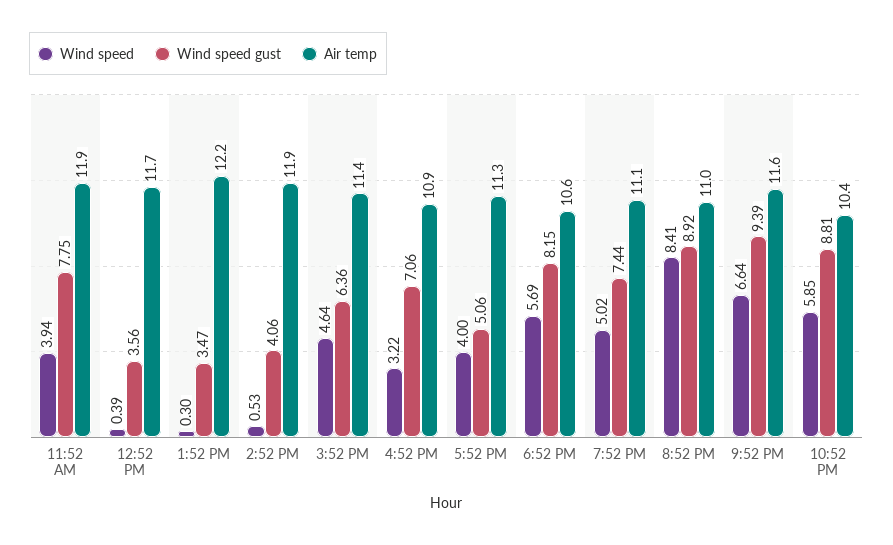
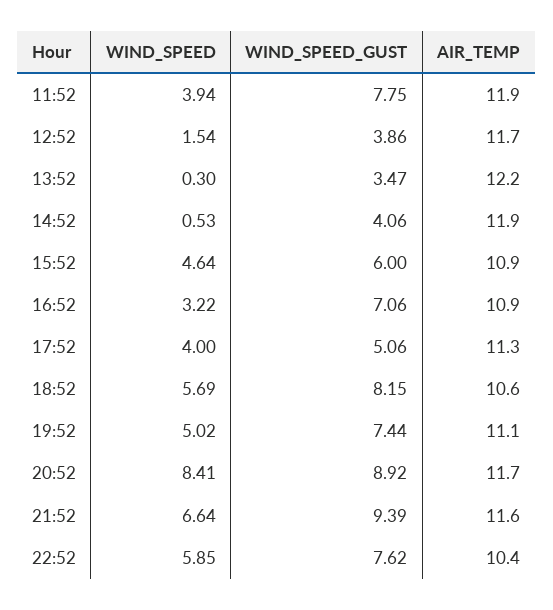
  {
    "Wind speed": {
      "11:52 AM": 3.94,
-     "12:52 PM": 0.39,
+     "12:52 PM": 1.54,
      "1:52 PM": 0.3,
      "2:52 PM": 0.53,
      "3:52 PM": 4.64,
      "4:52 PM": 3.22,
      "5:52 PM": 4,
      "6:52 PM": 5.69,
      "7:52 PM": 5.02,
      "8:52 PM": 8.41,
      "9:52 PM": 6.64,
      "10:52 PM": 5.85
    },
    "Wind speed gust": {
      "11:52 AM": 7.75,
-     "12:52 PM": 3.56,
+     "12:52 PM": 3.86,
      "1:52 PM": 3.47,
      "2:52 PM": 4.06,
-     "3:52 PM": 6.36,
+     "3:52 PM": 6,
      "4:52 PM": 7.06,
      "5:52 PM": 5.06,
      "6:52 PM": 8.15,
      "7:52 PM": 7.44,
      "8:52 PM": 8.92,
      "9:52 PM": 9.39,
-     "10:52 PM": 8.81
+     "10:52 PM": 7.62
    },
    "Air temp": {
      "11:52 AM": 11.9,
      "12:52 PM": 11.7,
      "1:52 PM": 12.2,
      "2:52 PM": 11.9,
-     "3:52 PM": 11.4,
+     "3:52 PM": 10.9,
      "4:52 PM": 10.9,
      "5:52 PM": 11.3,
      "6:52 PM": 10.6,
      "7:52 PM": 11.1,
-     "8:52 PM": 11,
+     "8:52 PM": 11.7,
      "9:52 PM": 11.6,
      "10:52 PM": 10.4
    }
  }

